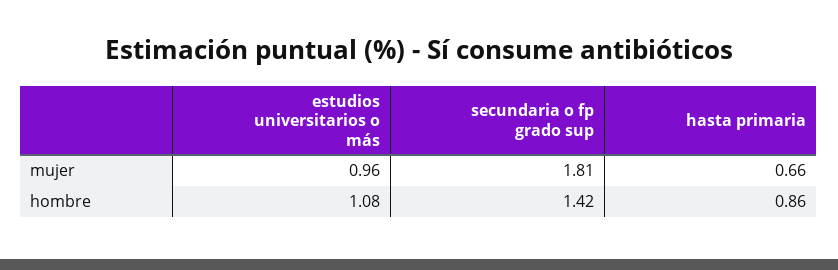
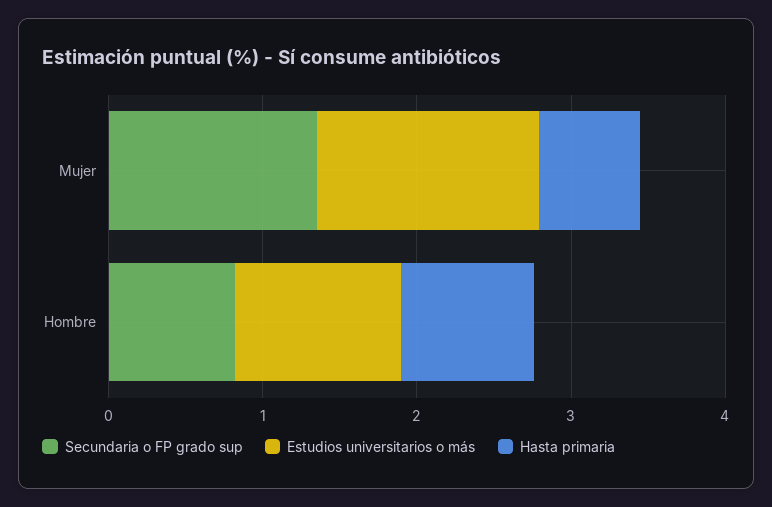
  {
    "estudios universitarios o más": {
-     "mujer": 0.96,
+     "mujer": 1.4,
      "hombre": 1.08
    },
    "secundaria o fp grado sup": {
-     "mujer": 1.81,
+     "mujer": 1.4,
-     "hombre": 1.42
+     "hombre": 0.8
    },
    "hasta primaria": {
      "mujer": 0.66,
      "hombre": 0.86
    }
  }

